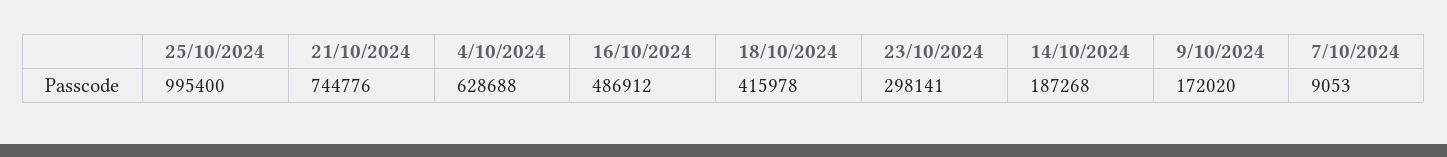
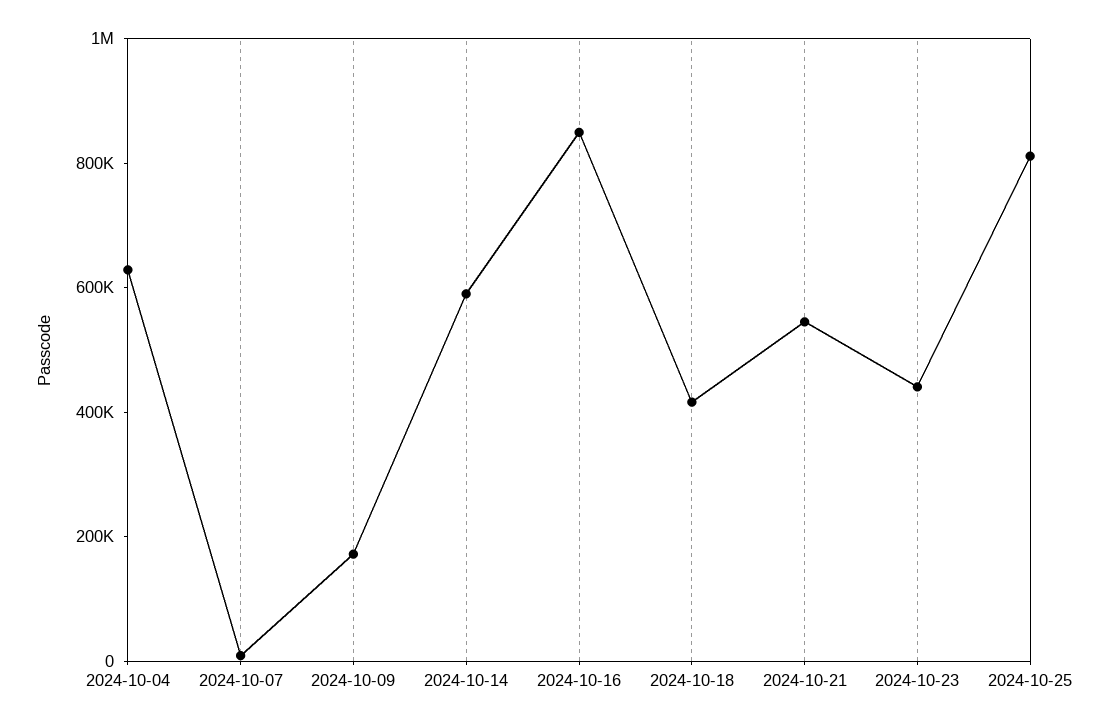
  {
-   "25/10/2024": 995400,
+   "25/10/2024": 800000,
-   "21/10/2024": 744776,
+   "21/10/2024": 550000,
    "4/10/2024": 628688,
-   "16/10/2024": 486912,
+   "16/10/2024": 850000,
    "18/10/2024": 415978,
-   "23/10/2024": 298141,
+   "23/10/2024": 450000,
-   "14/10/2024": 187268,
+   "14/10/2024": 600000,
    "9/10/2024": 172020,
    "7/10/2024": 9053
  }

